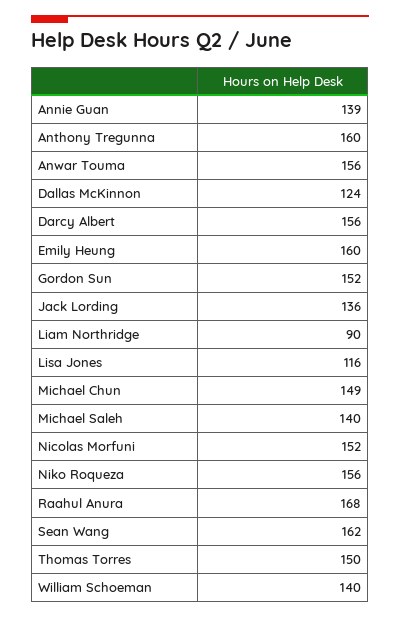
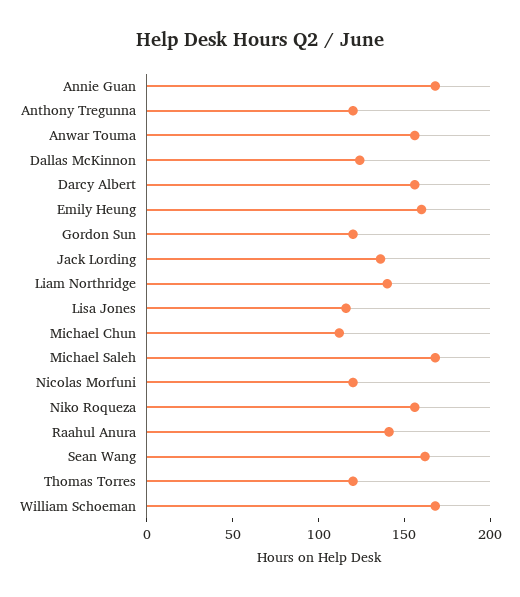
  {
-   "Annie Guan": 139,
+   "Annie Guan": 170,
-   "Anthony Tregunna": 160,
+   "Anthony Tregunna": 120,
    "Anwar Touma": 156,
    "Dallas McKinnon": 124,
    "Darcy Albert": 156,
    "Emily Heung": 160,
-   "Gordon Sun": 152,
+   "Gordon Sun": 120,
    "Jack Lording": 136,
-   "Liam Northridge": 90,
+   "Liam Northridge": 140,
    "Lisa Jones": 116,
-   "Michael Chun": 149,
+   "Michael Chun": 110,
-   "Michael Saleh": 140,
+   "Michael Saleh": 170,
-   "Nicolas Morfuni": 152,
+   "Nicolas Morfuni": 120,
    "Niko Roqueza": 156,
-   "Raahul Anura": 168,
+   "Raahul Anura": 140,
    "Sean Wang": 162,
-   "Thomas Torres": 150,
+   "Thomas Torres": 120,
-   "William Schoeman": 140
+   "William Schoeman": 170
  }

